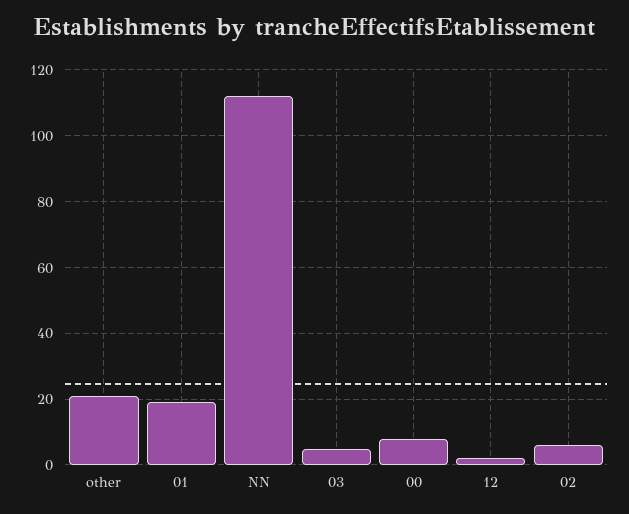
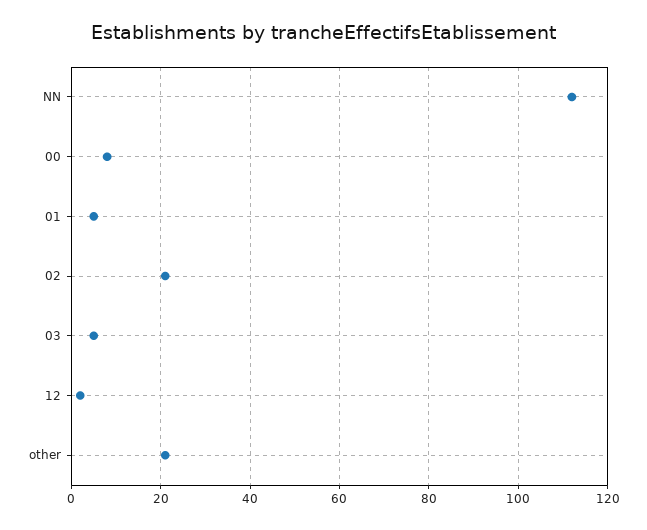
  {
    "other": 20,
-   "01": 20,
+   "01": 5,
    "NN": 110,
    "03": 5,
    "00": 10,
    "12": 0,
-   "02": 5
+   "02": 20
  }

